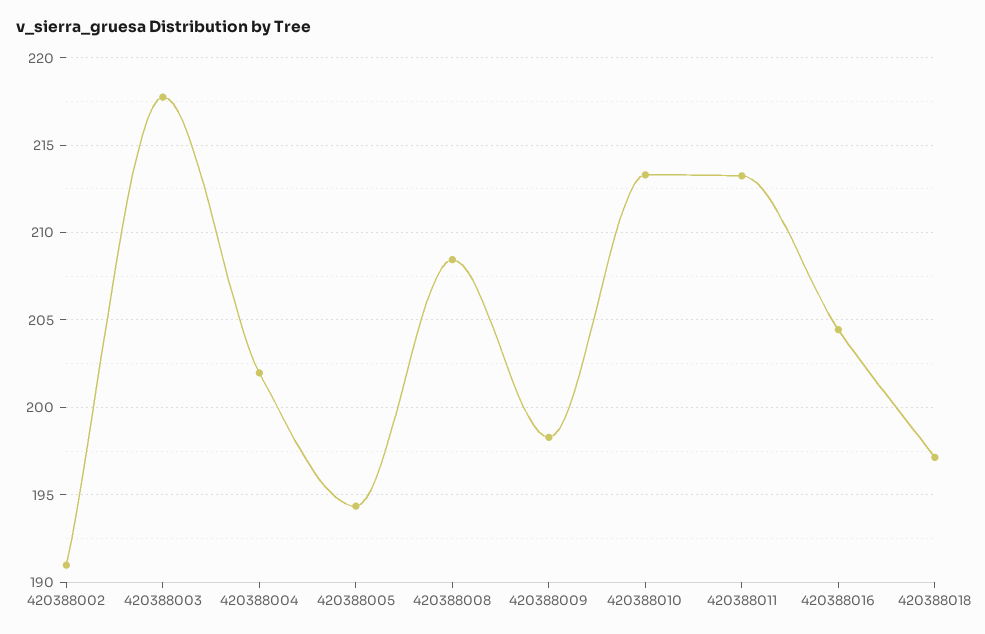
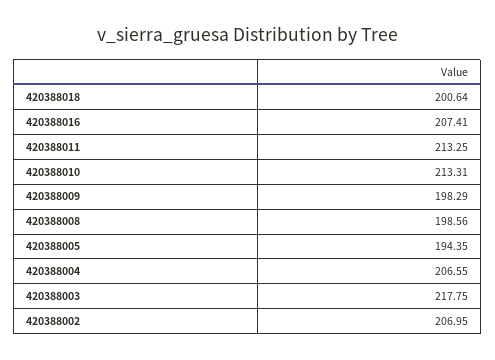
  {
-   "420388002": 191,
+   "420388002": 206.95,
    "420388003": 217.75,
-   "420388004": 202,
+   "420388004": 206.55,
    "420388005": 194.35,
-   "420388008": 208.5,
+   "420388008": 198.56,
    "420388009": 198.29,
    "420388010": 213.31,
    "420388011": 213.25,
-   "420388016": 204.5,
+   "420388016": 207.41,
-   "420388018": 197
+   "420388018": 200.64
  }

